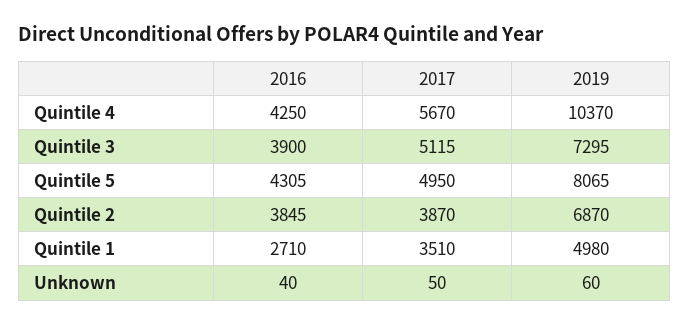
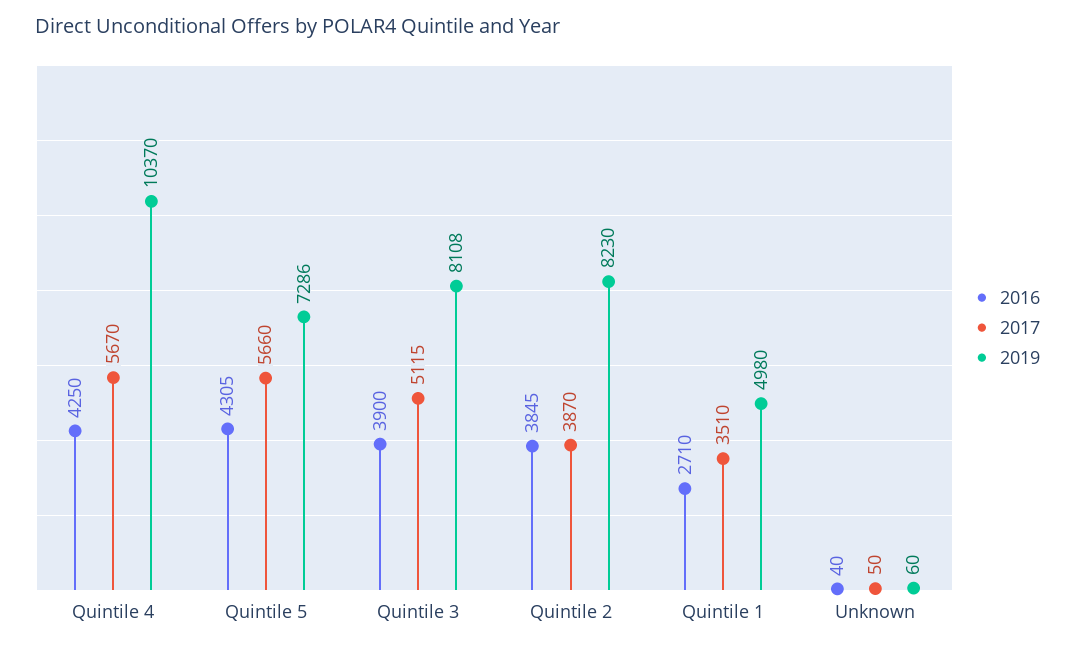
  {
    "2016": {
      "Quintile 4": 4250,
      "Quintile 3": 3900,
      "Quintile 5": 4305,
      "Quintile 2": 3845,
      "Quintile 1": 2710,
      "Unknown": 40
    },
    "2017": {
      "Quintile 4": 5670,
      "Quintile 3": 5115,
-     "Quintile 5": 4950,
+     "Quintile 5": 5660,
      "Quintile 2": 3870,
      "Quintile 1": 3510,
      "Unknown": 50
    },
    "2019": {
      "Quintile 4": 10370,
-     "Quintile 3": 7295,
+     "Quintile 3": 8108,
-     "Quintile 5": 8065,
+     "Quintile 5": 7286,
-     "Quintile 2": 6870,
+     "Quintile 2": 8230,
      "Quintile 1": 4980,
      "Unknown": 60
    }
  }

